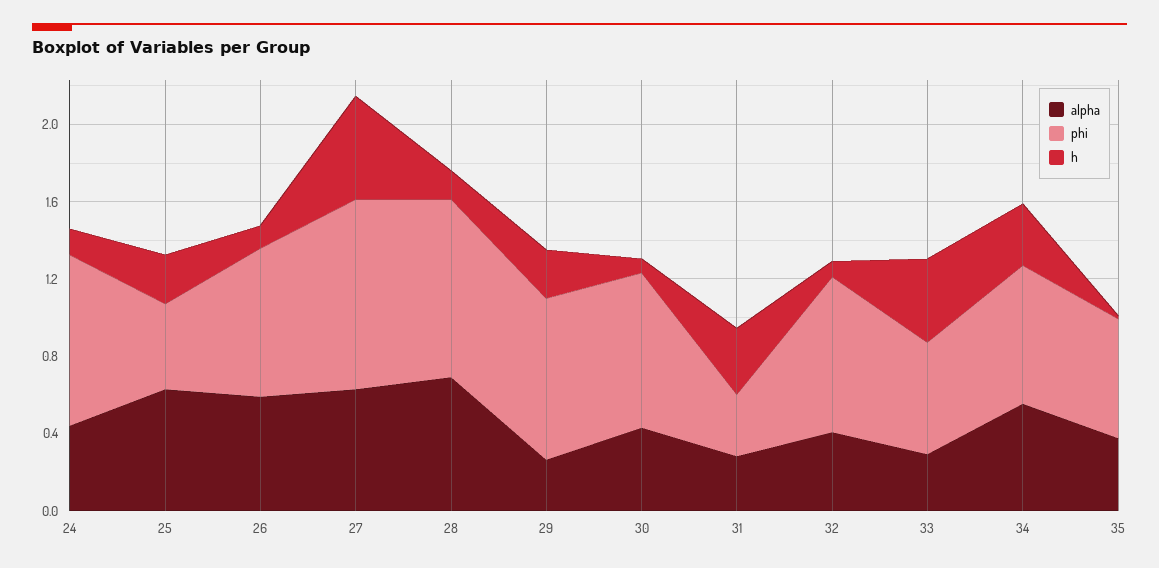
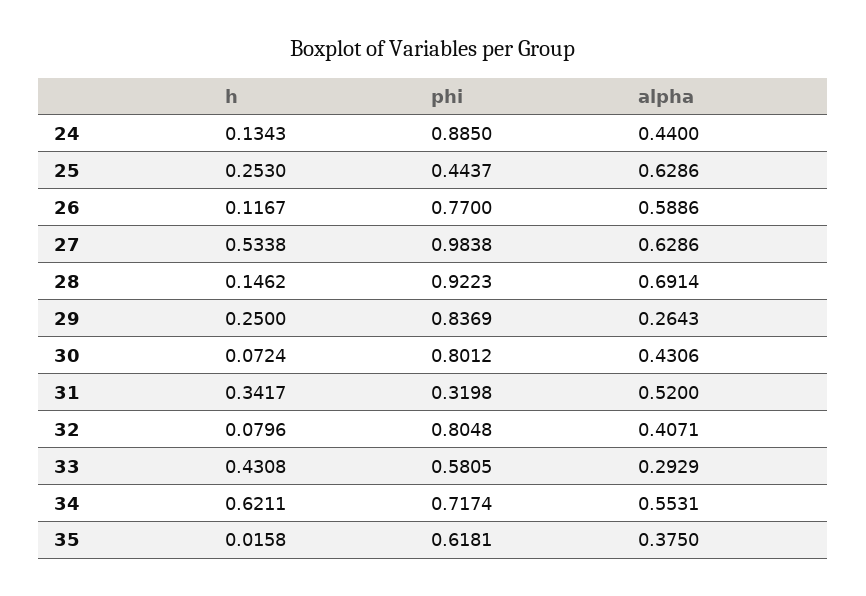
  {
    "alpha": {
      "24": 0.44,
      "25": 0.6286,
      "26": 0.5886,
      "27": 0.6286,
      "28": 0.6914,
      "29": 0.2643,
      "30": 0.4306,
-     "31": 0.3,
+     "31": 0.52,
      "32": 0.4071,
      "33": 0.2929,
      "34": 0.5531,
      "35": 0.375
    },
    "phi": {
      "24": 0.885,
      "25": 0.4437,
      "26": 0.77,
      "27": 0.9838,
      "28": 0.9223,
      "29": 0.8369,
      "30": 0.8012,
      "31": 0.3198,
      "32": 0.8048,
      "33": 0.5805,
      "34": 0.7174,
      "35": 0.6181
    },
    "h": {
      "24": 0.1343,
      "25": 0.253,
      "26": 0.1167,
      "27": 0.5338,
      "28": 0.1462,
      "29": 0.25,
      "30": 0.0724,
      "31": 0.3417,
      "32": 0.0796,
      "33": 0.4308,
-     "34": 0.3,
+     "34": 0.6211,
      "35": 0.0158
    }
  }

